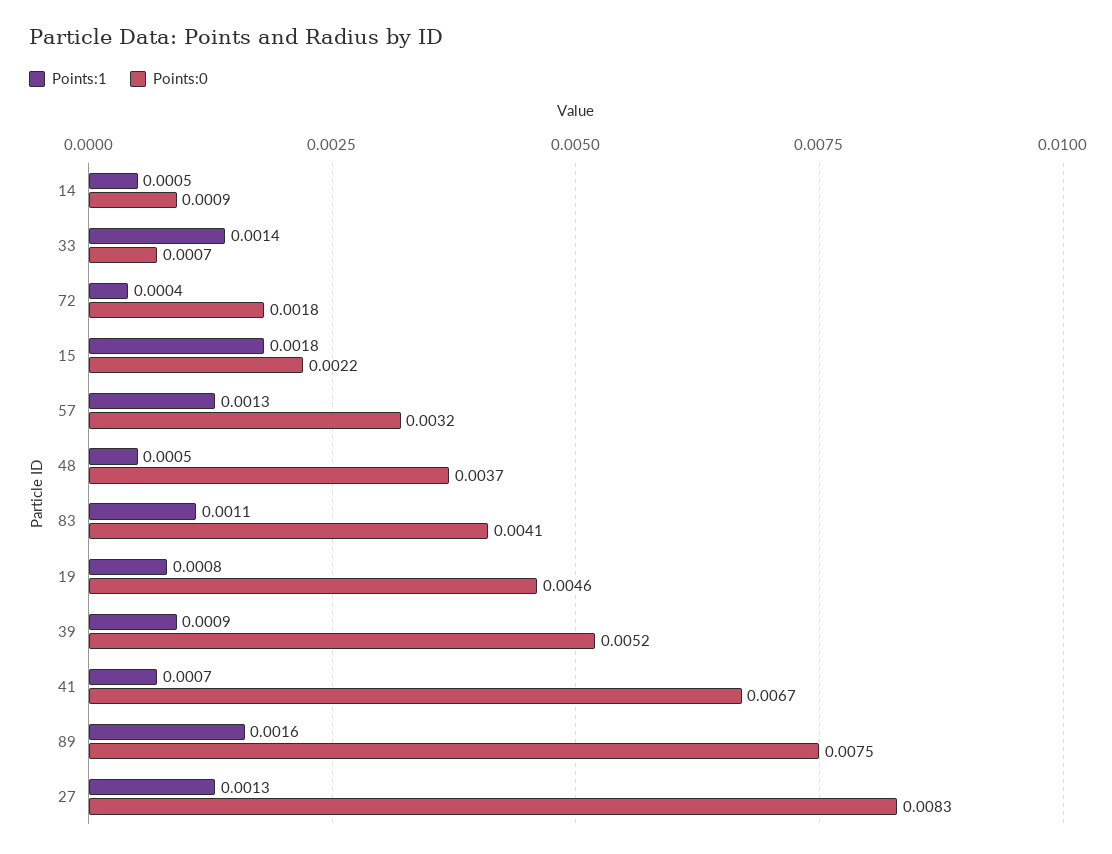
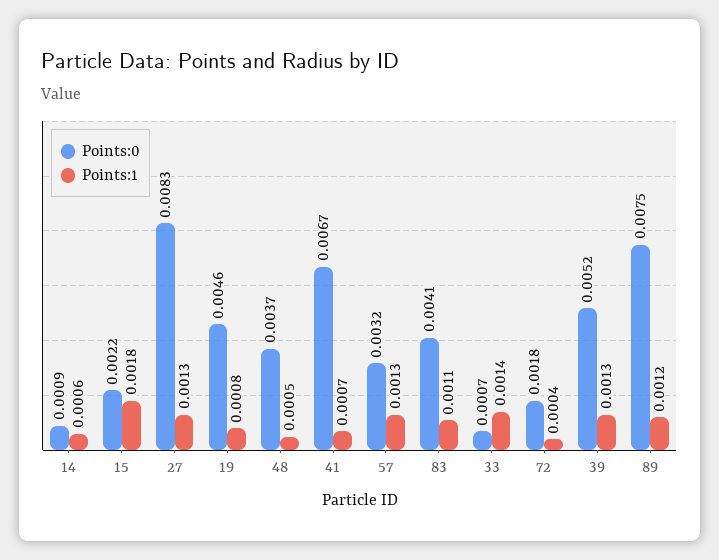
  {
    "Points:1": {
-     "14": 0.0005,
+     "14": 0.0006,
      "33": 0.0014,
      "72": 0.0004,
      "15": 0.0018,
      "57": 0.0013,
      "48": 0.0005,
      "83": 0.0011,
      "19": 0.0008,
-     "39": 0.0009,
+     "39": 0.0013,
      "41": 0.0007,
-     "89": 0.0016,
+     "89": 0.0012,
      "27": 0.0013
    },
    "Points:0": {
      "14": 0.0009,
      "33": 0.0007,
      "72": 0.0018,
      "15": 0.0022,
      "57": 0.0032,
      "48": 0.0037,
      "83": 0.0041,
      "19": 0.0046,
      "39": 0.0052,
      "41": 0.0067,
      "89": 0.0075,
      "27": 0.0083
    }
  }

